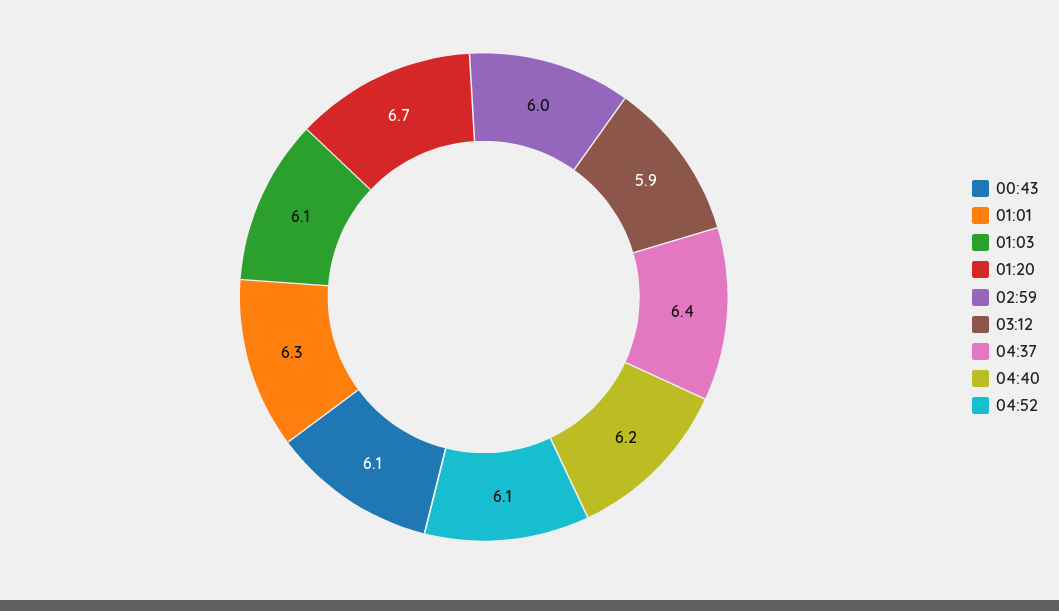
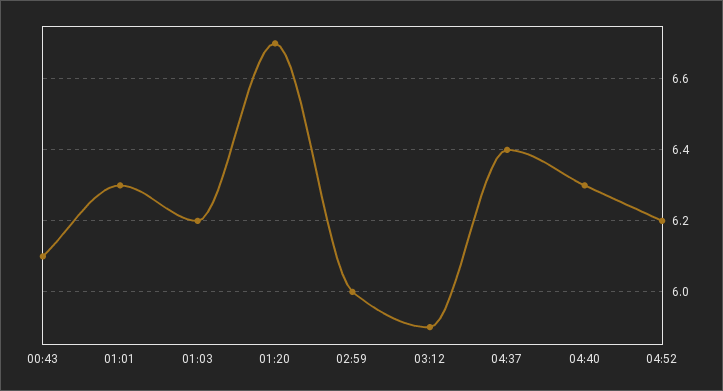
  {
    "00:43": 6.1,
    "01:01": 6.3,
-   "01:03": 6.1,
+   "01:03": 6.2,
    "01:20": 6.7,
    "02:59": 6,
    "03:12": 5.9,
    "04:37": 6.4,
-   "04:40": 6.2,
+   "04:40": 6.3,
-   "04:52": 6.1
+   "04:52": 6.2
  }

